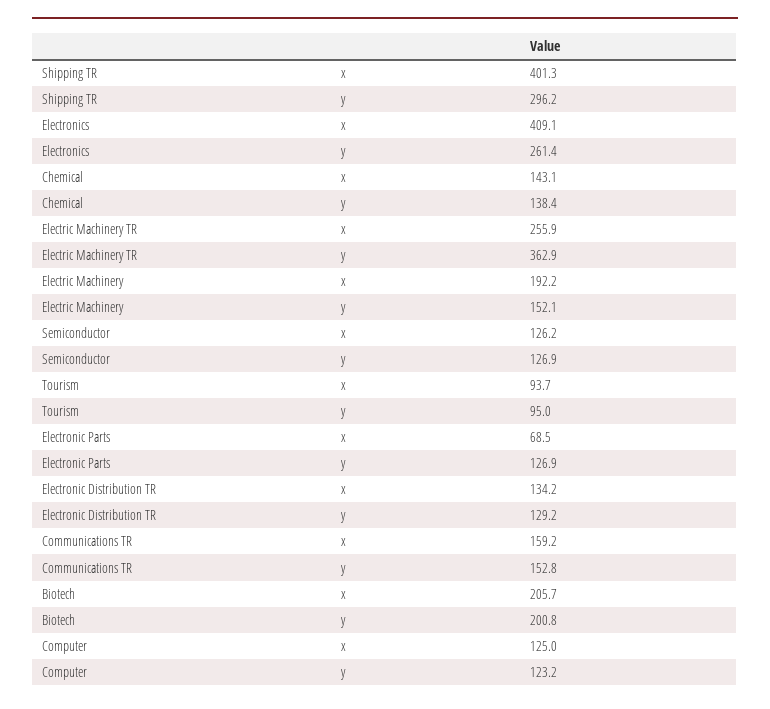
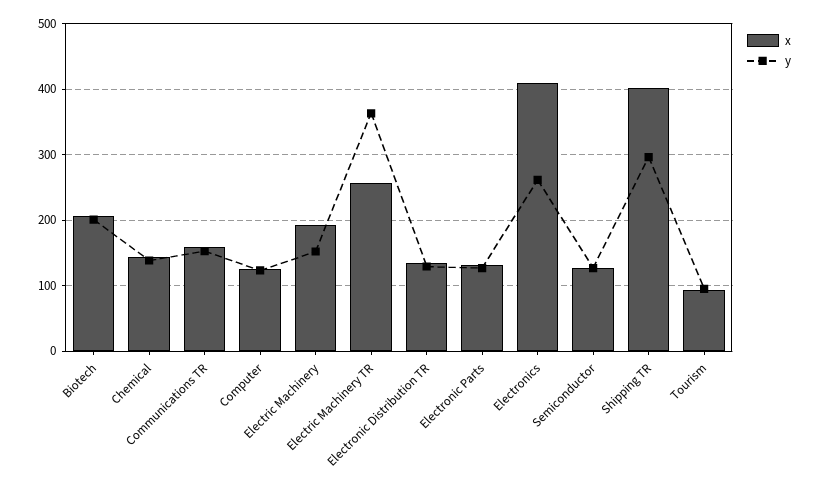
  {
    "x": {
      "Shipping TR": 401.3,
      "Electronics": 409.1,
      "Chemical": 143.1,
      "Electric Machinery TR": 255.9,
      "Electric Machinery": 192.2,
      "Semiconductor": 126.2,
      "Tourism": 93.7,
-     "Electronic Parts": 68.5,
+     "Electronic Parts": 130,
      "Electronic Distribution TR": 134.2,
      "Communications TR": 159.2,
      "Biotech": 205.7,
      "Computer": 125
    },
    "y": {
      "Shipping TR": 296.2,
      "Electronics": 261.4,
      "Chemical": 138.4,
      "Electric Machinery TR": 362.9,
      "Electric Machinery": 152.1,
      "Semiconductor": 126.9,
      "Tourism": 95,
      "Electronic Parts": 126.9,
      "Electronic Distribution TR": 129.2,
      "Communications TR": 152.8,
      "Biotech": 200.8,
      "Computer": 123.2
    }
  }

